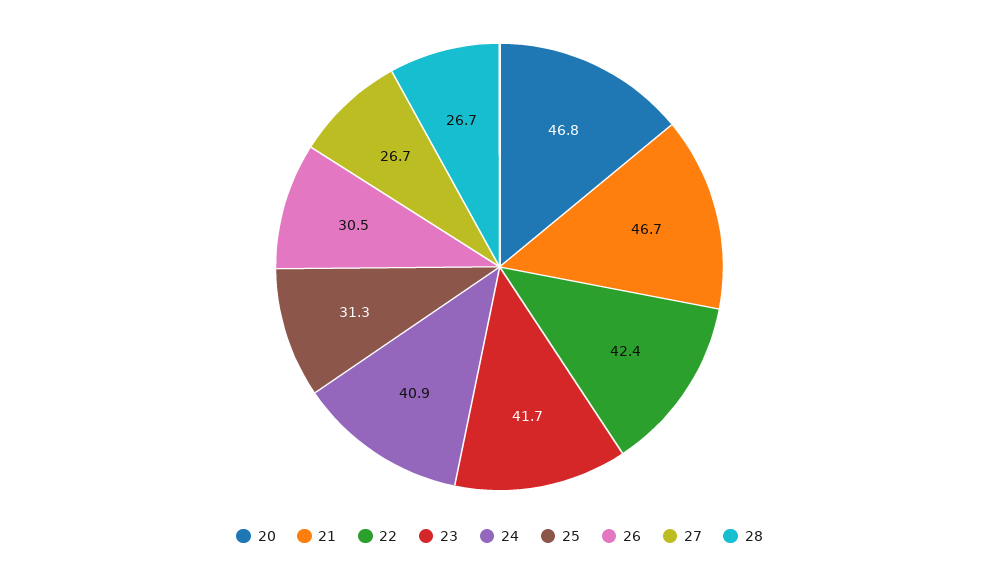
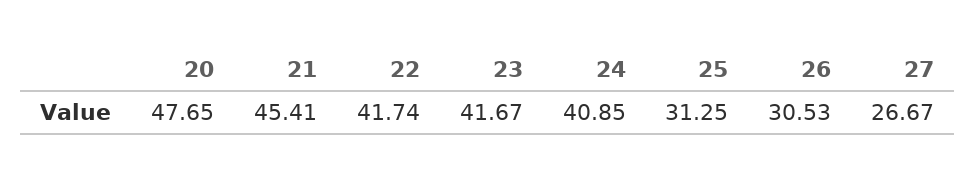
  {
-   "20": 46.8,
+   "20": 47.65,
-   "21": 46.7,
+   "21": 45.41,
-   "22": 42.4,
+   "22": 41.74,
    "23": 41.67,
    "24": 40.85,
    "25": 31.25,
    "26": 30.53,
-   "27": 26.67,
+   "27": 26.67
-   "28": 26.7
  }

